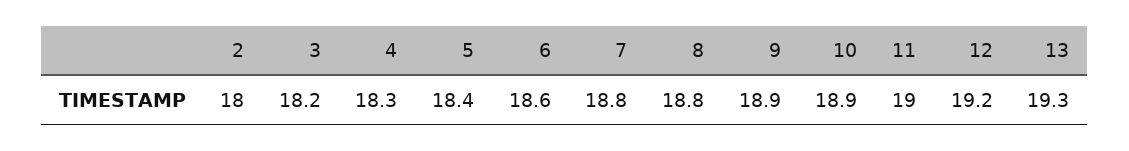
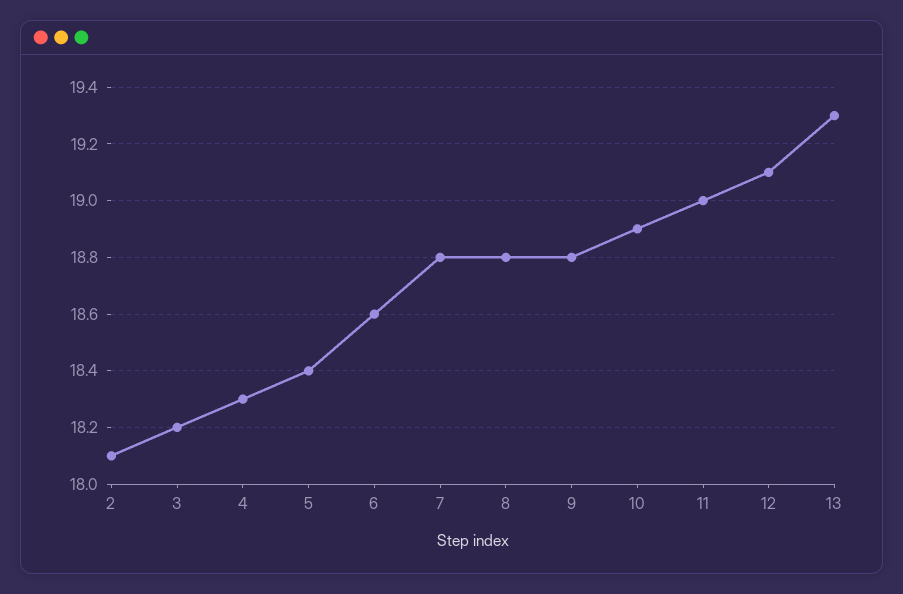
  {
-   "2": 18,
+   "2": 18.1,
    "3": 18.2,
    "4": 18.3,
    "5": 18.4,
    "6": 18.6,
    "7": 18.8,
    "8": 18.8,
-   "9": 18.9,
+   "9": 18.8,
    "10": 18.9,
    "11": 19,
-   "12": 19.2,
+   "12": 19.1,
    "13": 19.3
  }

